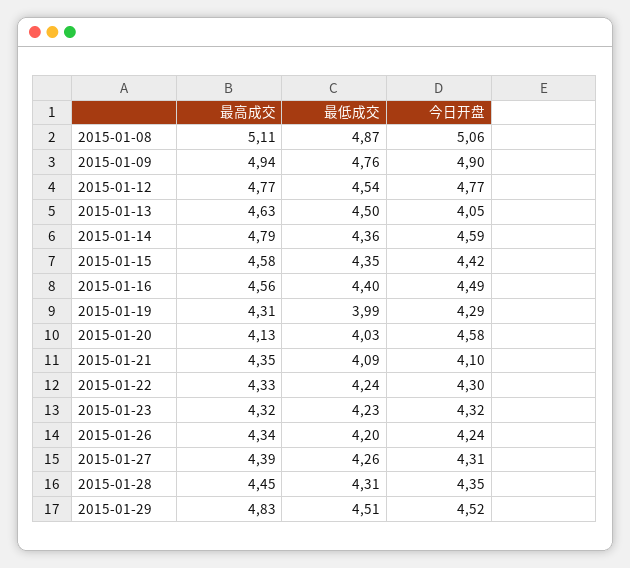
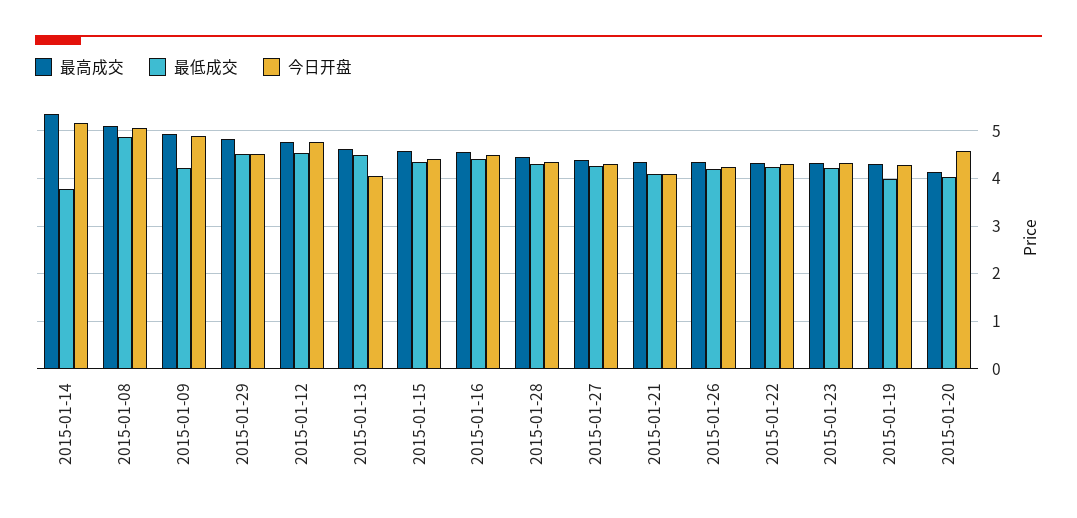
  {
    "最高成交": {
      "2015-01-08": 5.11,
      "2015-01-09": 4.94,
      "2015-01-12": 4.77,
      "2015-01-13": 4.63,
-     "2015-01-14": 4.79,
+     "2015-01-14": 5.4,
      "2015-01-15": 4.58,
      "2015-01-16": 4.56,
      "2015-01-19": 4.31,
      "2015-01-20": 4.13,
      "2015-01-21": 4.35,
      "2015-01-22": 4.33,
      "2015-01-23": 4.32,
      "2015-01-26": 4.34,
      "2015-01-27": 4.39,
      "2015-01-28": 4.45,
      "2015-01-29": 4.83
    },
    "最低成交": {
      "2015-01-08": 4.87,
-     "2015-01-09": 4.76,
+     "2015-01-09": 4.2,
      "2015-01-12": 4.54,
      "2015-01-13": 4.5,
-     "2015-01-14": 4.36,
+     "2015-01-14": 3.8,
      "2015-01-15": 4.35,
      "2015-01-16": 4.4,
      "2015-01-19": 3.99,
      "2015-01-20": 4.03,
      "2015-01-21": 4.09,
      "2015-01-22": 4.24,
      "2015-01-23": 4.23,
      "2015-01-26": 4.2,
      "2015-01-27": 4.26,
      "2015-01-28": 4.31,
      "2015-01-29": 4.51
    },
    "今日开盘": {
      "2015-01-08": 5.06,
      "2015-01-09": 4.9,
      "2015-01-12": 4.77,
      "2015-01-13": 4.05,
-     "2015-01-14": 4.59,
+     "2015-01-14": 5.2,
      "2015-01-15": 4.42,
      "2015-01-16": 4.49,
      "2015-01-19": 4.29,
      "2015-01-20": 4.58,
      "2015-01-21": 4.1,
      "2015-01-22": 4.3,
      "2015-01-23": 4.32,
      "2015-01-26": 4.24,
      "2015-01-27": 4.31,
      "2015-01-28": 4.35,
      "2015-01-29": 4.52
    }
  }

